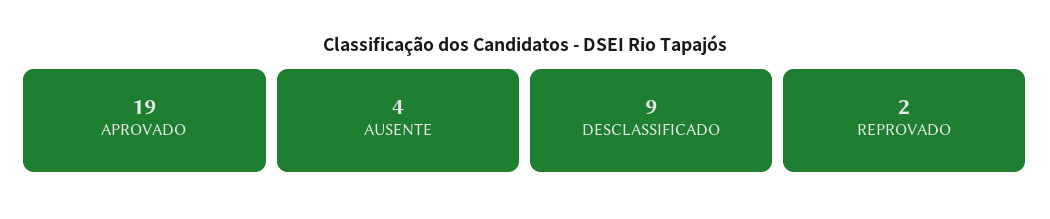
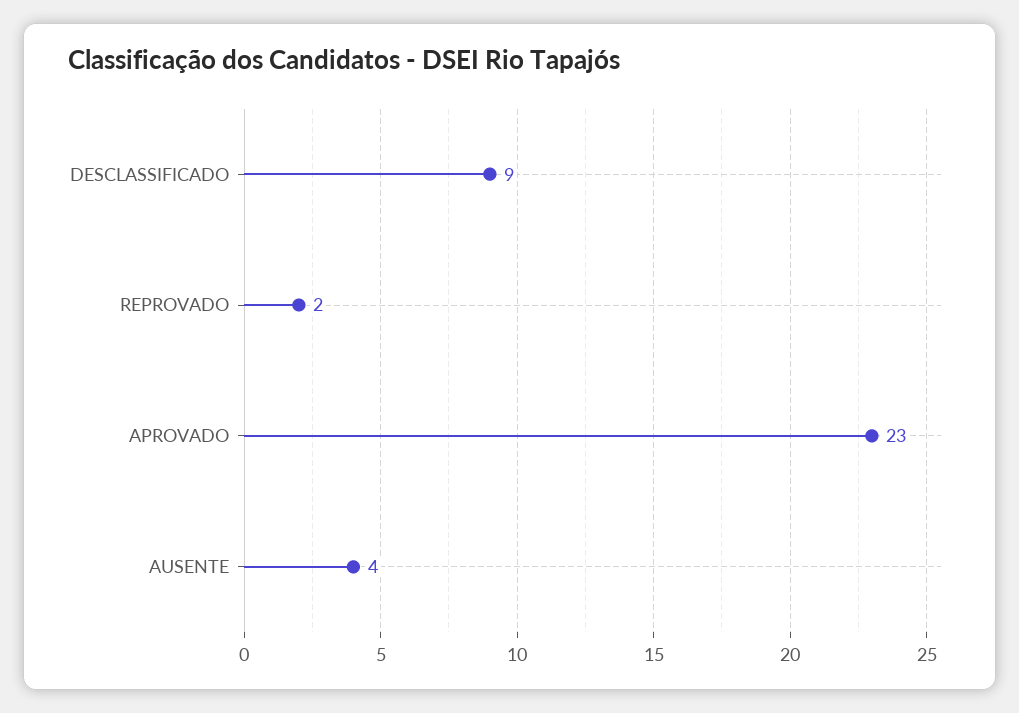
  {
-   "APROVADO": 19,
+   "APROVADO": 23,
    "AUSENTE": 4,
    "DESCLASSIFICADO": 9,
    "REPROVADO": 2
  }

